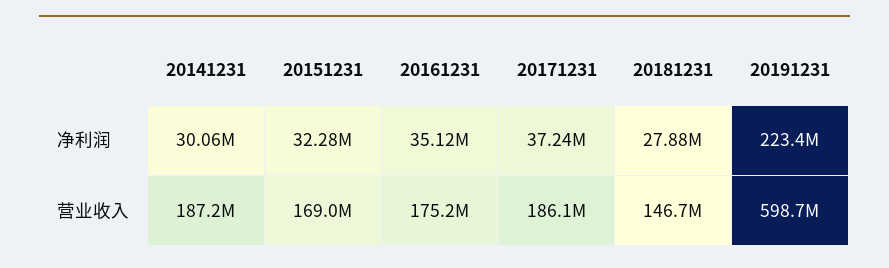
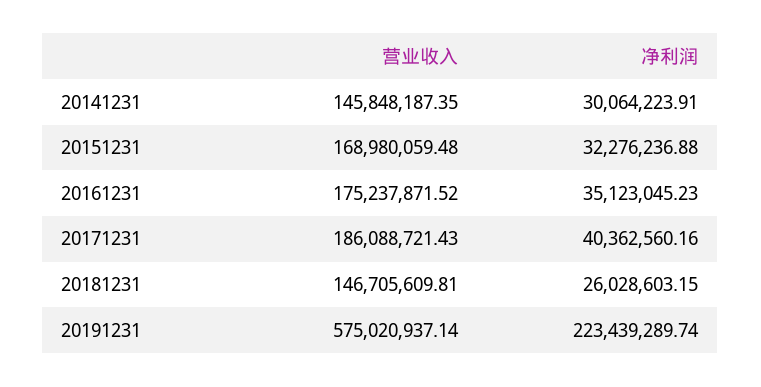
  {
    "20141231": {
      "净利润": 30064223.91,
-     "营业收入": 187200000
+     "营业收入": 145848187.35
    },
    "20151231": {
      "净利润": 32276236.88,
      "营业收入": 168980059.48
    },
    "20161231": {
      "净利润": 35123045.23,
      "营业收入": 175237871.52
    },
    "20171231": {
-     "净利润": 37240000,
+     "净利润": 40362560.16,
      "营业收入": 186088721.43
    },
    "20181231": {
-     "净利润": 27880000,
+     "净利润": 26028603.15,
      "营业收入": 146705609.81
    },
    "20191231": {
      "净利润": 223439289.74,
-     "营业收入": 598700000
+     "营业收入": 575020937.14
    }
  }

